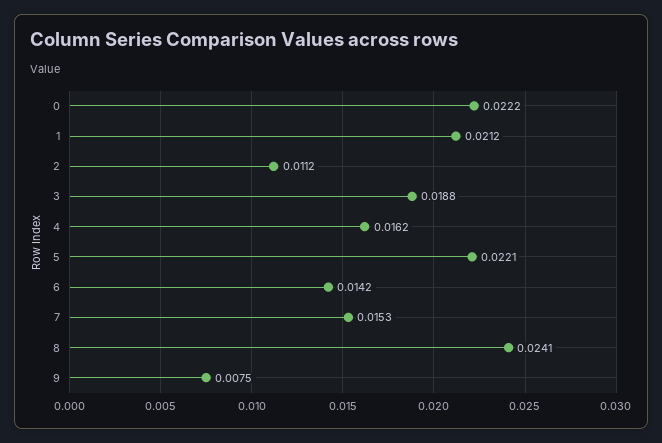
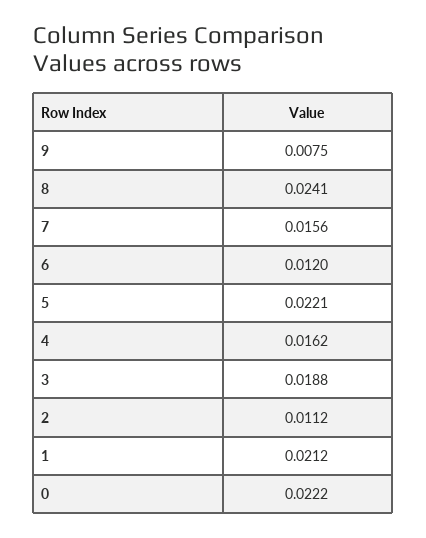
  {
    "0": 0.0222,
    "1": 0.0212,
    "2": 0.0112,
    "3": 0.0188,
    "4": 0.0162,
    "5": 0.0221,
-   "6": 0.0142,
+   "6": 0.012,
-   "7": 0.0153,
+   "7": 0.0156,
    "8": 0.0241,
    "9": 0.0075
  }

